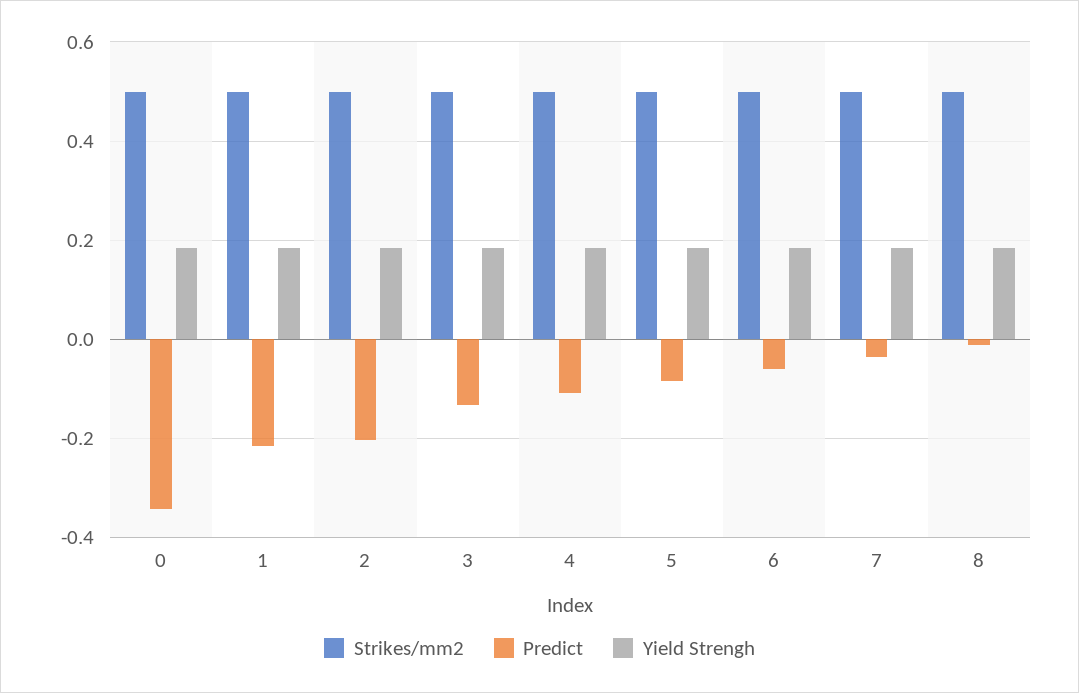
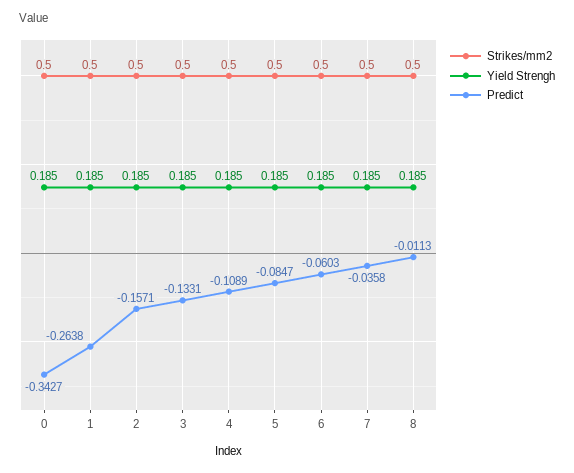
  {
    "Strikes/mm2": {
      "0": 0.5,
      "1": 0.5,
      "2": 0.5,
      "3": 0.5,
      "4": 0.5,
      "5": 0.5,
      "6": 0.5,
      "7": 0.5,
      "8": 0.5
    },
    "Predict": {
      "0": -0.3427,
-     "1": -0.22,
+     "1": -0.2638,
-     "2": -0.2,
+     "2": -0.1571,
      "3": -0.1331,
      "4": -0.1089,
      "5": -0.0847,
      "6": -0.0603,
      "7": -0.0358,
      "8": -0.0113
    },
    "Yield Strengh": {
      "0": 0.185,
      "1": 0.185,
      "2": 0.185,
      "3": 0.185,
      "4": 0.185,
      "5": 0.185,
      "6": 0.185,
      "7": 0.185,
      "8": 0.185
    }
  }

